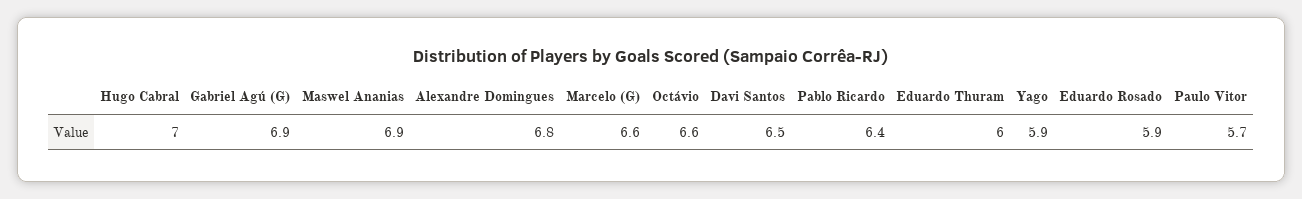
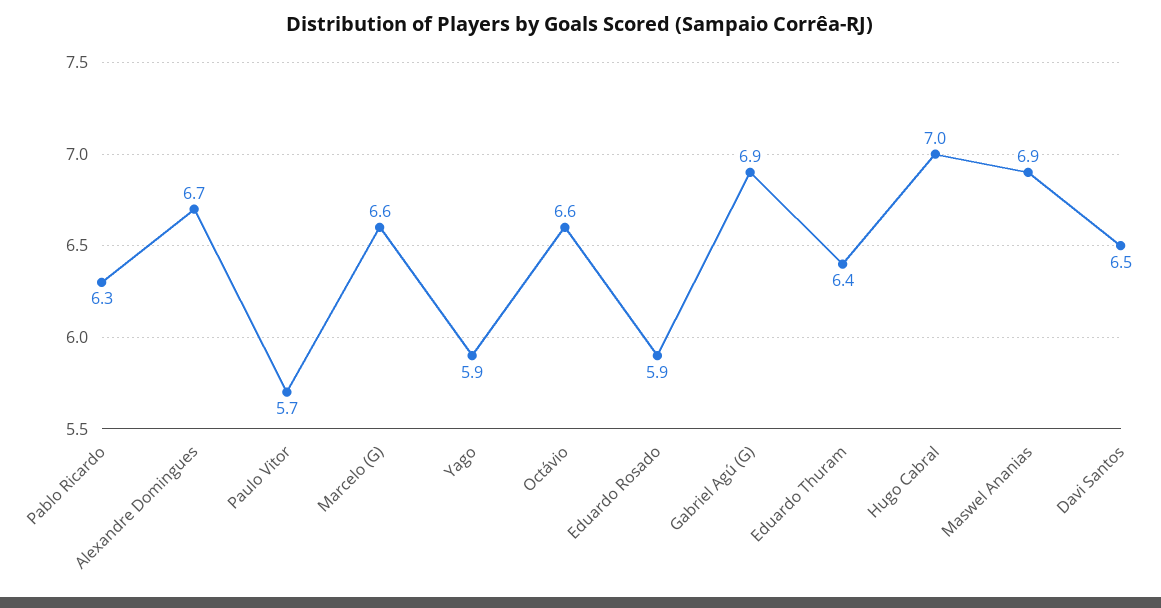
  {
    "Hugo Cabral": 7,
    "Gabriel Agú (G)": 6.9,
    "Maswel Ananias": 6.9,
-   "Alexandre Domingues": 6.8,
+   "Alexandre Domingues": 6.7,
    "Marcelo (G)": 6.6,
    "Octávio": 6.6,
    "Davi Santos": 6.5,
-   "Pablo Ricardo": 6.4,
+   "Pablo Ricardo": 6.3,
-   "Eduardo Thuram": 6,
+   "Eduardo Thuram": 6.4,
    "Yago": 5.9,
    "Eduardo Rosado": 5.9,
    "Paulo Vitor": 5.7
  }

